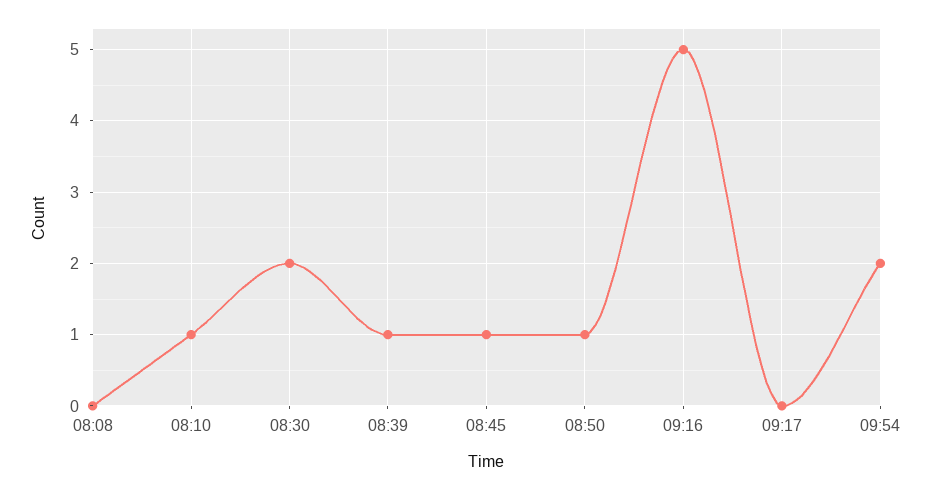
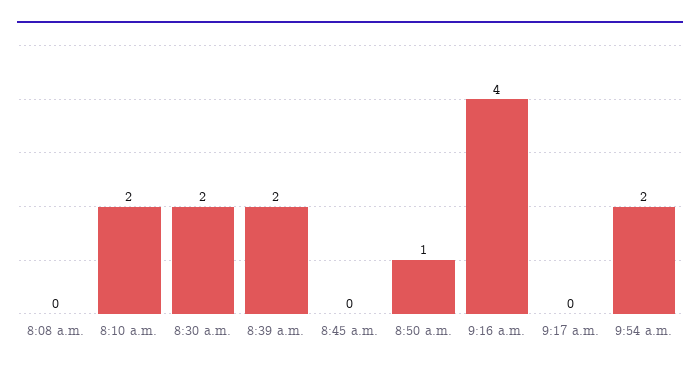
  {
    "08:08": 0,
-   "08:10": 1,
+   "08:10": 2,
    "08:30": 2,
-   "08:39": 1,
+   "08:39": 2,
-   "08:45": 1,
+   "08:45": 0,
    "08:50": 1,
-   "09:16": 5,
+   "09:16": 4,
    "09:17": 0,
    "09:54": 2
  }

